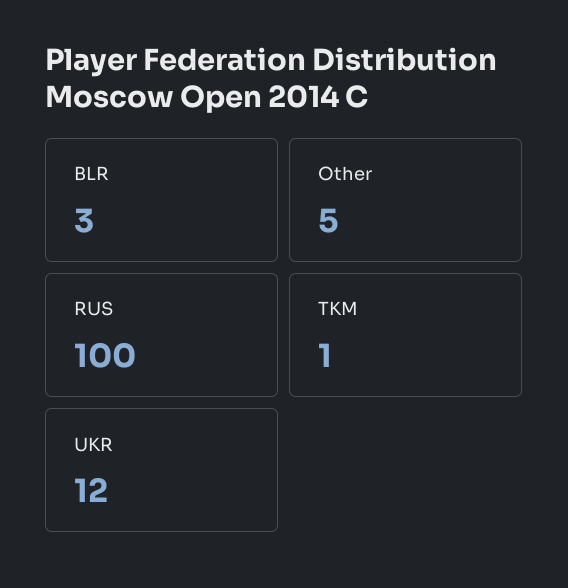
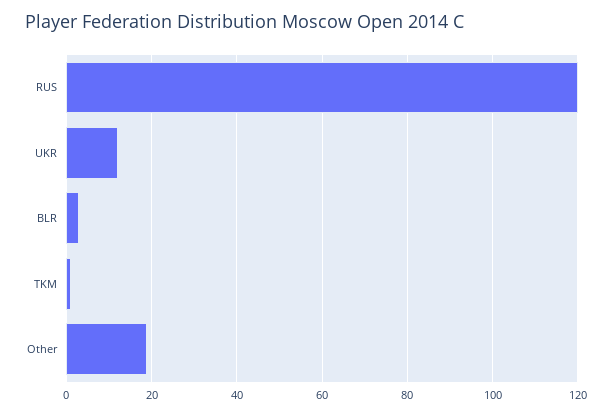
  {
    "BLR": 3,
-   "Other": 5,
+   "Other": 20,
-   "RUS": 100,
+   "RUS": 120,
    "TKM": 1,
    "UKR": 12
  }

